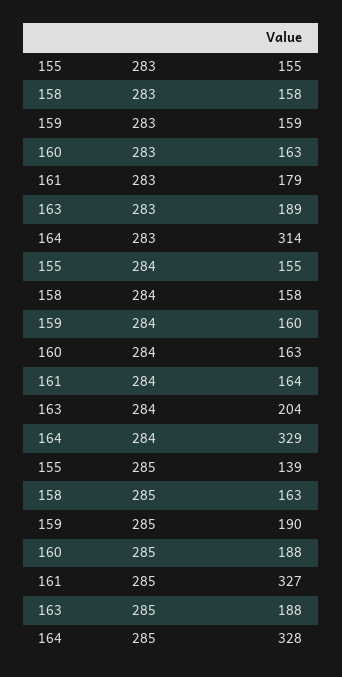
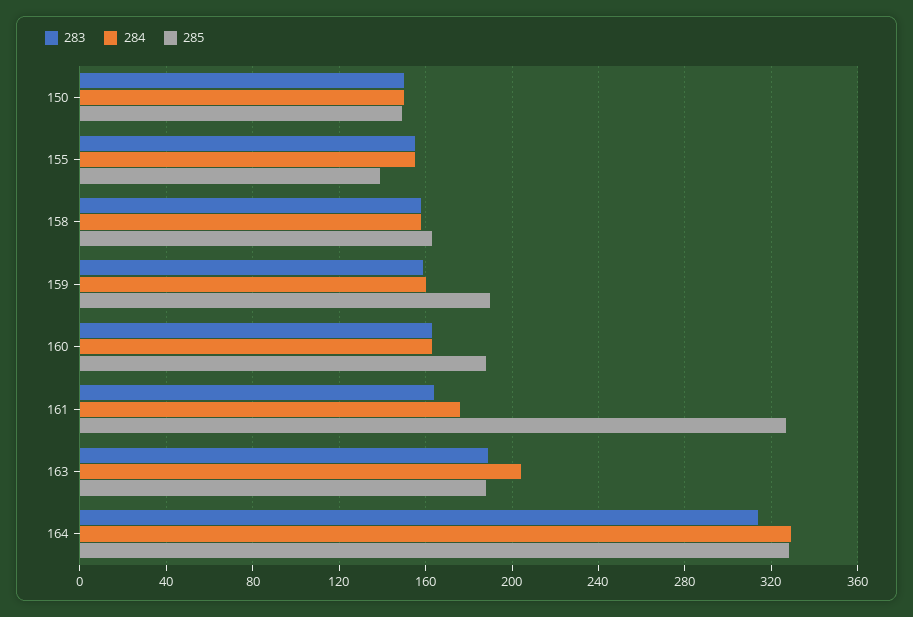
  {
    "283": {
      "155": 155,
      "158": 158,
      "159": 159,
      "160": 163,
-     "161": 179,
+     "161": 165,
      "163": 189,
-     "164": 314
+     "164": 314,
+     "150": 150
    },
    "284": {
      "155": 155,
      "158": 158,
      "159": 160,
      "160": 163,
-     "161": 164,
+     "161": 175,
      "163": 204,
-     "164": 329
+     "164": 329,
+     "150": 150
    },
    "285": {
      "155": 139,
      "158": 163,
      "159": 190,
      "160": 188,
      "161": 327,
      "163": 188,
-     "164": 328
+     "164": 328,
+     "150": 150
    }
  }

